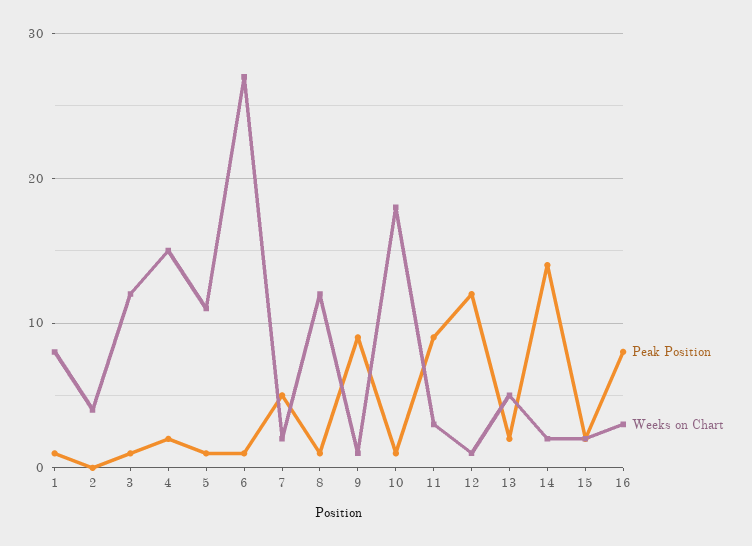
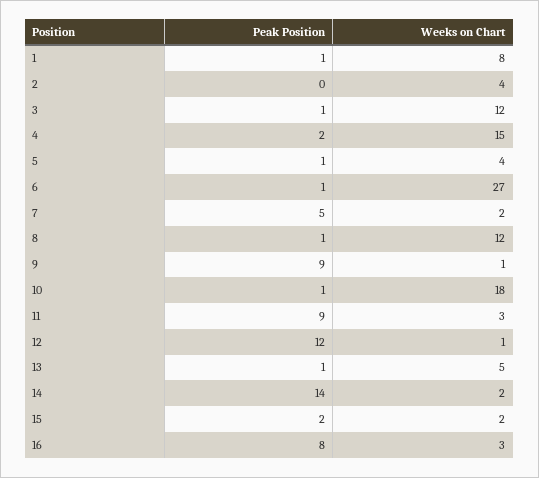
  {
    "Peak Position": {
      "1": 1,
      "2": 0,
      "3": 1,
      "4": 2,
      "5": 1,
      "6": 1,
      "7": 5,
      "8": 1,
      "9": 9,
      "10": 1,
      "11": 9,
      "12": 12,
-     "13": 2,
+     "13": 1,
      "14": 14,
      "15": 2,
      "16": 8
    },
    "Weeks on Chart": {
      "1": 8,
      "2": 4,
      "3": 12,
      "4": 15,
-     "5": 11,
+     "5": 4,
      "6": 27,
      "7": 2,
      "8": 12,
      "9": 1,
      "10": 18,
      "11": 3,
      "12": 1,
      "13": 5,
      "14": 2,
      "15": 2,
      "16": 3
    }
  }

